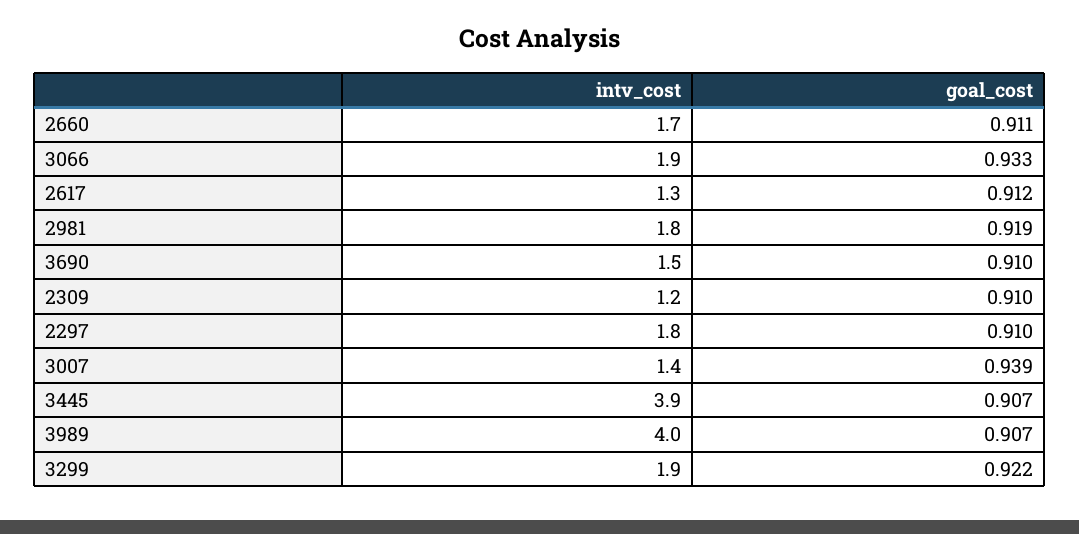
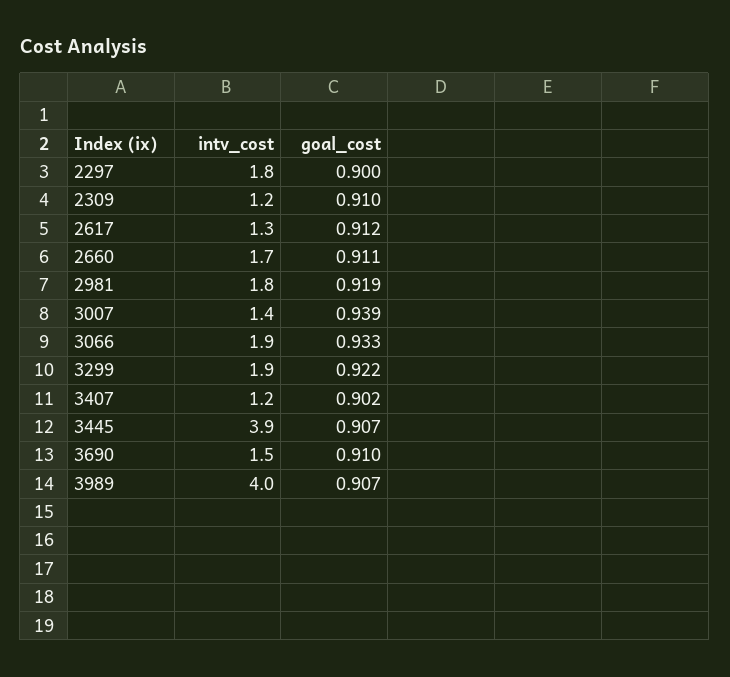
  {
    "intv_cost": {
      "2660": 1.7,
      "3066": 1.9,
      "2617": 1.3,
      "2981": 1.8,
      "3690": 1.5,
      "2309": 1.2,
      "2297": 1.8,
      "3007": 1.4,
      "3445": 3.9,
      "3989": 4,
-     "3299": 1.9
+     "3299": 1.9,
+     "3407": 1.2
    },
    "goal_cost": {
      "2660": 0.911,
      "3066": 0.933,
      "2617": 0.912,
      "2981": 0.919,
      "3690": 0.91,
      "2309": 0.91,
-     "2297": 0.91,
+     "2297": 0.9,
      "3007": 0.939,
      "3445": 0.907,
      "3989": 0.907,
-     "3299": 0.922
+     "3299": 0.922,
+     "3407": 0.902
    }
  }

